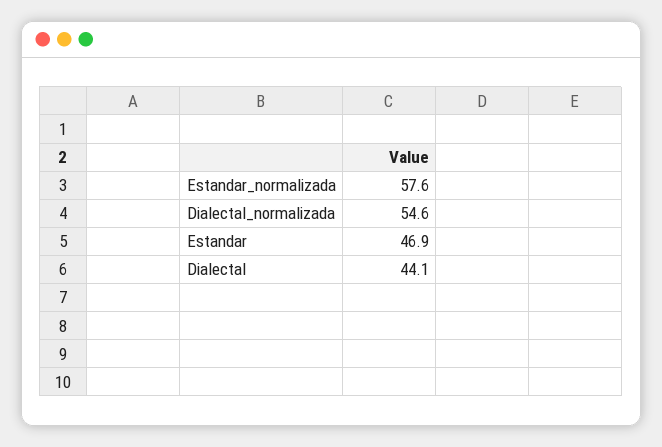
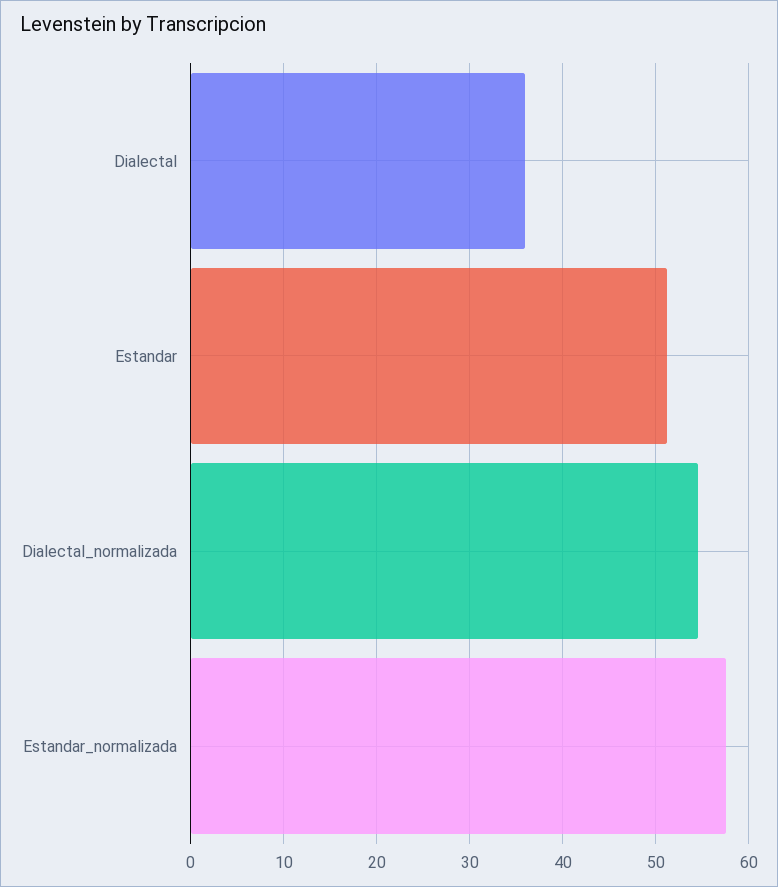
  {
    "Estandar_normalizada": 57.6,
    "Dialectal_normalizada": 54.6,
-   "Estandar": 46.9,
+   "Estandar": 51,
-   "Dialectal": 44.1
+   "Dialectal": 36
  }

